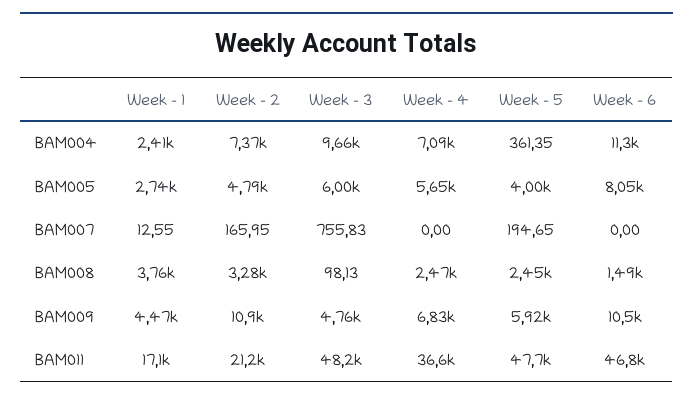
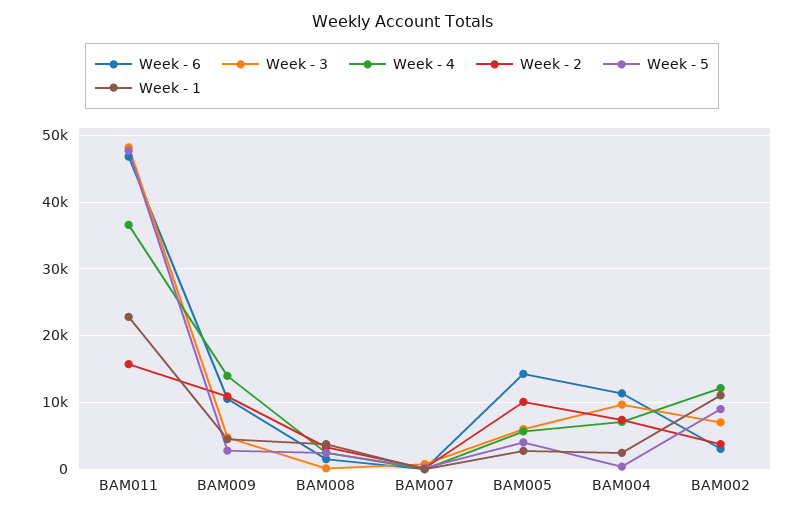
  {
    "Week - 1": {
      "BAM004": 2410,
      "BAM005": 2740,
      "BAM007": 12.55,
      "BAM008": 3760,
      "BAM009": 4470,
-     "BAM011": 17100
+     "BAM011": 23000,
+     "BAM002": 11000
    },
    "Week - 2": {
      "BAM004": 7370,
-     "BAM005": 4790,
+     "BAM005": 10000,
      "BAM007": 165.95,
      "BAM008": 3280,
      "BAM009": 10900,
-     "BAM011": 21200
+     "BAM011": 16000,
+     "BAM002": 4000
    },
    "Week - 3": {
      "BAM004": 9660,
      "BAM005": 6000,
      "BAM007": 755.83,
      "BAM008": 98.13,
      "BAM009": 4760,
-     "BAM011": 48200
+     "BAM011": 48200,
+     "BAM002": 7000
    },
    "Week - 4": {
      "BAM004": 7090,
      "BAM005": 5650,
      "BAM007": 0,
      "BAM008": 2470,
-     "BAM009": 6830,
+     "BAM009": 14000,
-     "BAM011": 36600
+     "BAM011": 36600,
+     "BAM002": 12000
    },
    "Week - 5": {
      "BAM004": 361.35,
      "BAM005": 4000,
      "BAM007": 194.65,
      "BAM008": 2450,
-     "BAM009": 5920,
+     "BAM009": 3000,
-     "BAM011": 47700
+     "BAM011": 47700,
+     "BAM002": 9000
    },
    "Week - 6": {
      "BAM004": 11300,
-     "BAM005": 8050,
+     "BAM005": 14000,
      "BAM007": 0,
      "BAM008": 1490,
      "BAM009": 10500,
-     "BAM011": 46800
+     "BAM011": 46800,
+     "BAM002": 3000
    }
  }

